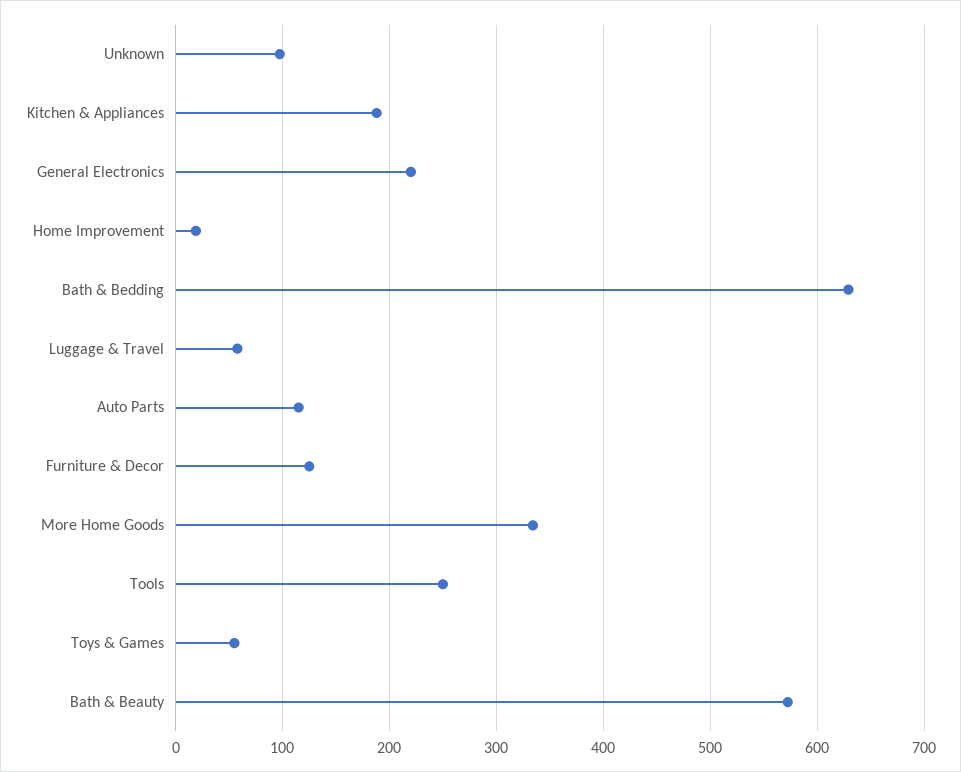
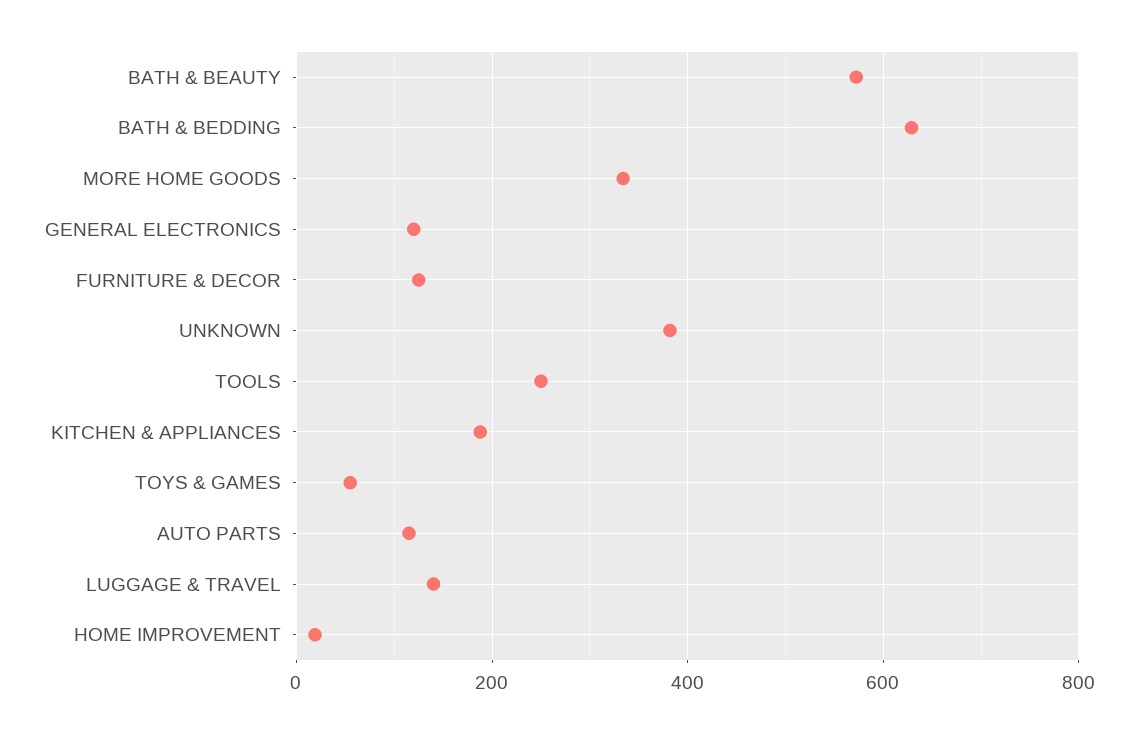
  {
-   "Unknown": 100,
+   "Unknown": 380,
    "Kitchen & Appliances": 190,
-   "General Electronics": 220,
+   "General Electronics": 120,
    "Home Improvement": 20,
    "Bath & Bedding": 630,
-   "Luggage & Travel": 60,
+   "Luggage & Travel": 140,
    "Auto Parts": 120,
    "Furniture & Decor": 120,
    "More Home Goods": 330,
    "Tools": 250,
    "Toys & Games": 50,
    "Bath & Beauty": 570
  }

